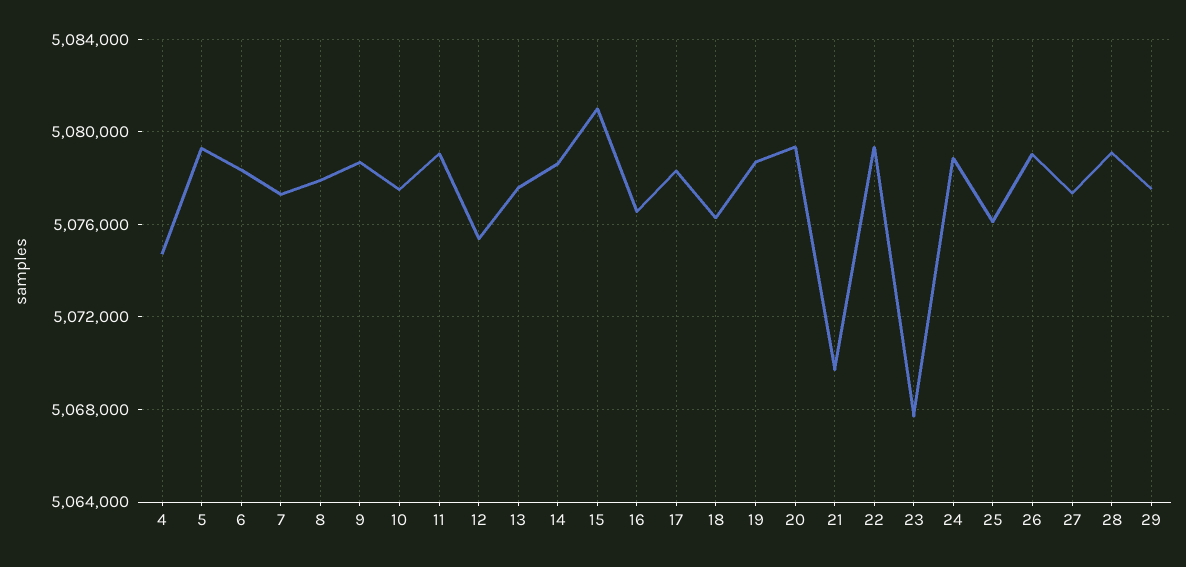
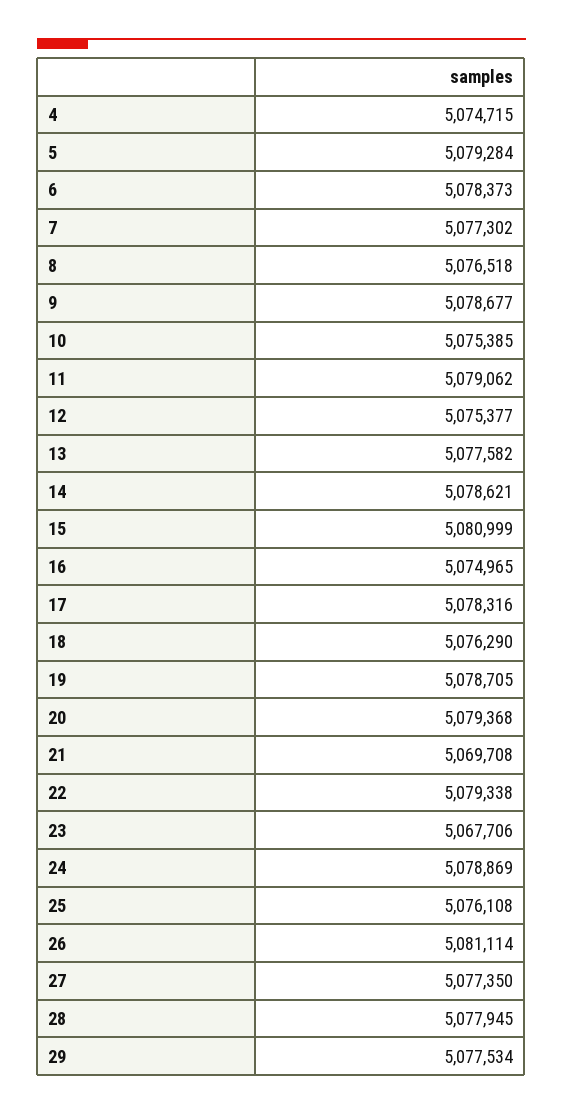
  {
    "4": 5074715,
    "5": 5079284,
    "6": 5078373,
    "7": 5077302,
-   "8": 5078000,
+   "8": 5076518,
    "9": 5078677,
-   "10": 5077500,
+   "10": 5075385,
    "11": 5079062,
    "12": 5075377,
    "13": 5077582,
    "14": 5078621,
    "15": 5080999,
-   "16": 5076500,
+   "16": 5074965,
    "17": 5078316,
    "18": 5076290,
    "19": 5078705,
    "20": 5079368,
    "21": 5069708,
    "22": 5079338,
    "23": 5067706,
    "24": 5078869,
    "25": 5076108,
-   "26": 5079000,
+   "26": 5081114,
    "27": 5077350,
-   "28": 5079000,
+   "28": 5077945,
    "29": 5077534
  }

